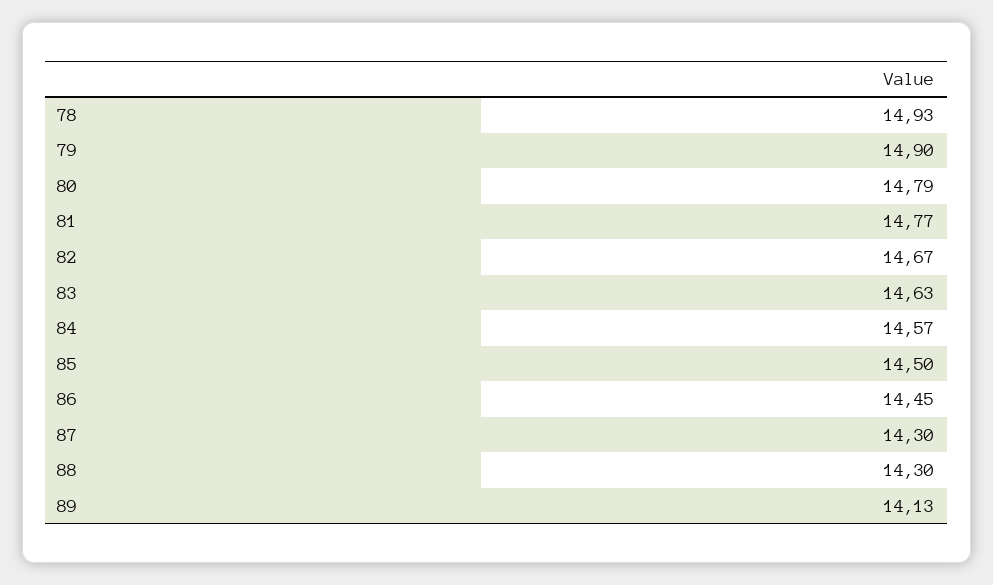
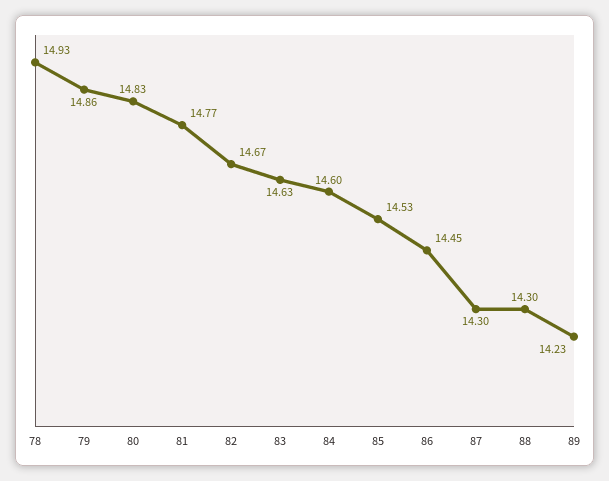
  {
    "78": 14.93,
-   "79": 14.9,
+   "79": 14.86,
-   "80": 14.79,
+   "80": 14.83,
    "81": 14.77,
    "82": 14.67,
    "83": 14.63,
-   "84": 14.57,
+   "84": 14.6,
-   "85": 14.5,
+   "85": 14.53,
    "86": 14.45,
    "87": 14.3,
    "88": 14.3,
-   "89": 14.13
+   "89": 14.23
  }

